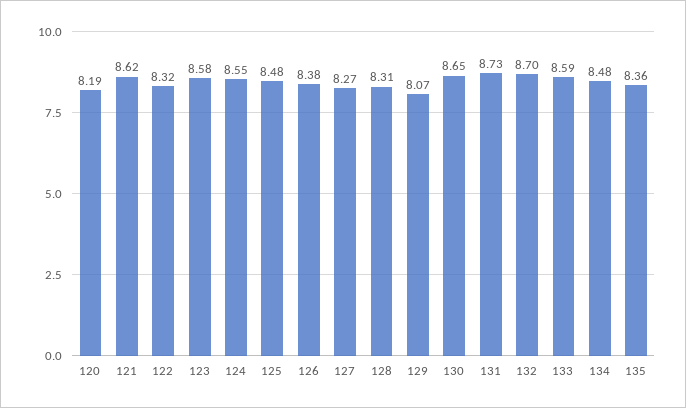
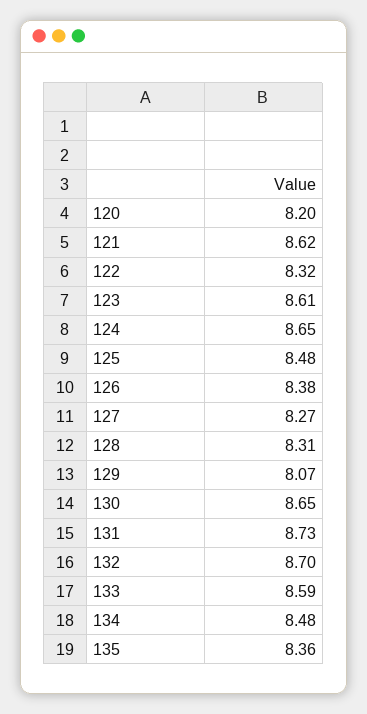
  {
-   "120": 8.19,
+   "120": 8.2,
    "121": 8.62,
    "122": 8.32,
-   "123": 8.58,
+   "123": 8.61,
-   "124": 8.55,
+   "124": 8.65,
    "125": 8.48,
    "126": 8.38,
    "127": 8.27,
    "128": 8.31,
    "129": 8.07,
    "130": 8.65,
    "131": 8.73,
    "132": 8.7,
    "133": 8.59,
    "134": 8.48,
    "135": 8.36
  }

